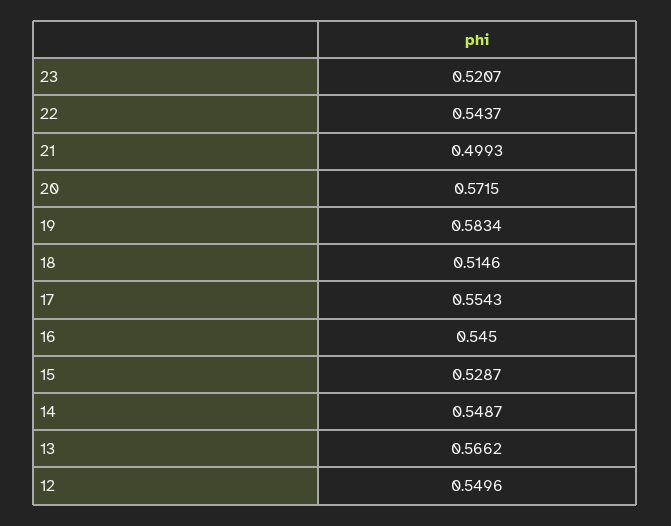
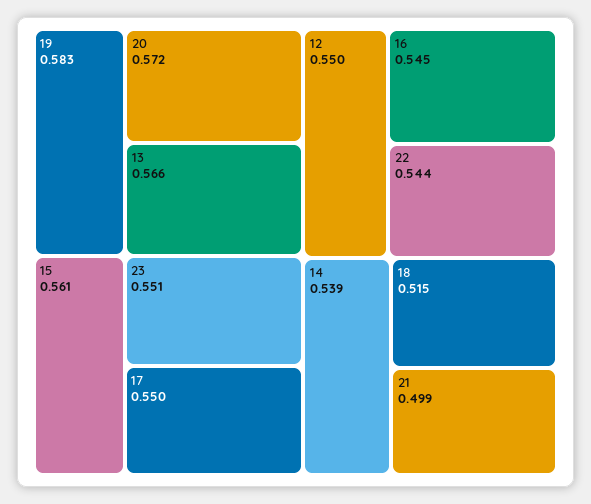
  {
-   "23": 0.5207,
+   "23": 0.551,
    "22": 0.5437,
    "21": 0.4993,
    "20": 0.5715,
    "19": 0.5834,
    "18": 0.5146,
-   "17": 0.5543,
+   "17": 0.55,
    "16": 0.545,
-   "15": 0.5287,
+   "15": 0.561,
-   "14": 0.5487,
+   "14": 0.539,
    "13": 0.5662,
    "12": 0.5496
  }

